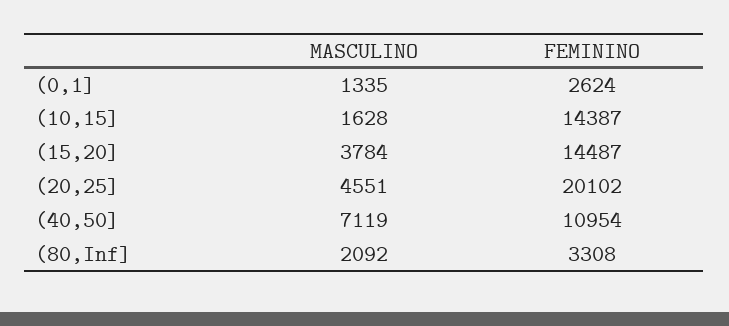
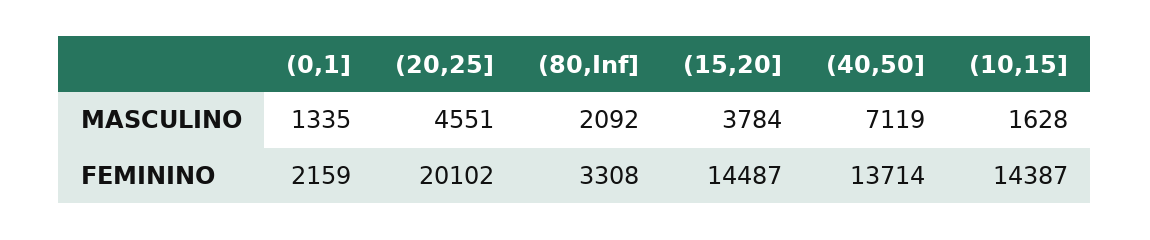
  {
    "MASCULINO": {
      "(0,1]": 1335,
      "(10,15]": 1628,
      "(15,20]": 3784,
      "(20,25]": 4551,
      "(40,50]": 7119,
      "(80,Inf]": 2092
    },
    "FEMININO": {
-     "(0,1]": 2624,
+     "(0,1]": 2159,
      "(10,15]": 14387,
      "(15,20]": 14487,
      "(20,25]": 20102,
-     "(40,50]": 10954,
+     "(40,50]": 13714,
      "(80,Inf]": 3308
    }
  }

